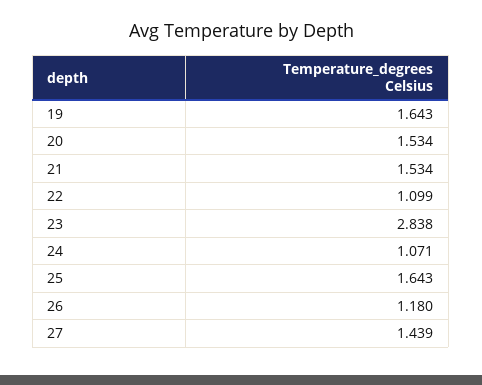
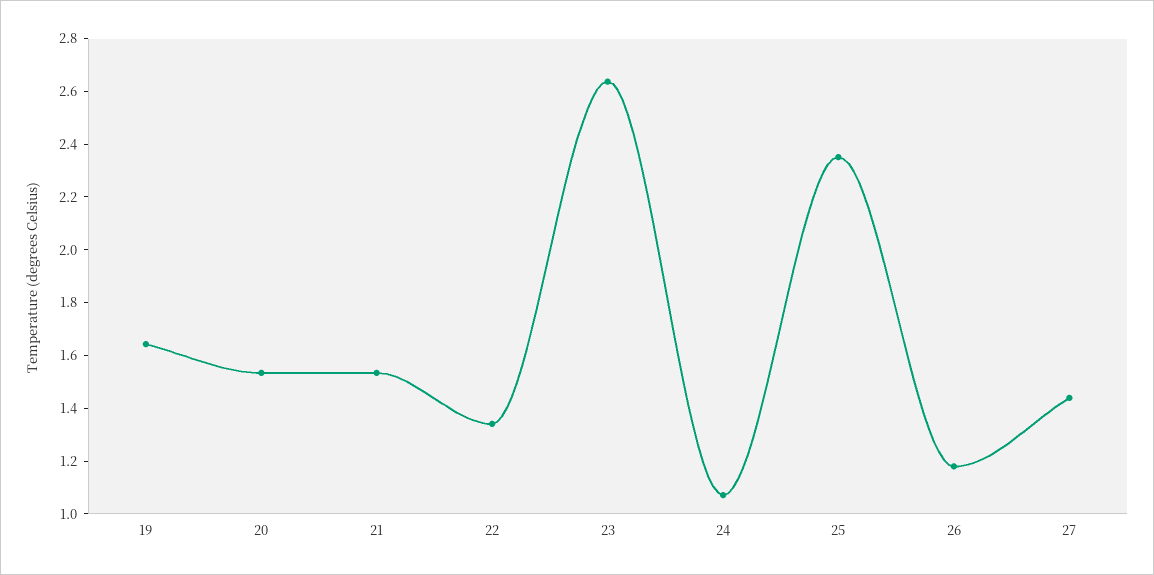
  {
    "19": 1.643,
    "20": 1.534,
    "21": 1.534,
-   "22": 1.099,
+   "22": 1.35,
-   "23": 2.838,
+   "23": 2.65,
    "24": 1.071,
-   "25": 1.643,
+   "25": 2.35,
    "26": 1.18,
    "27": 1.439
  }

